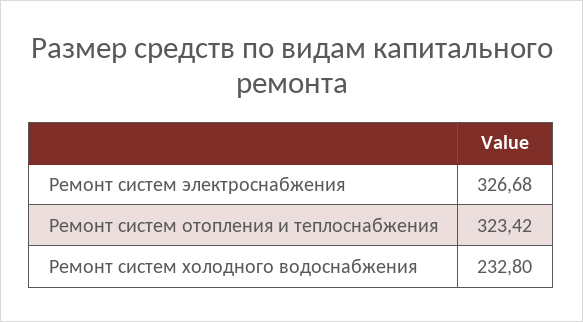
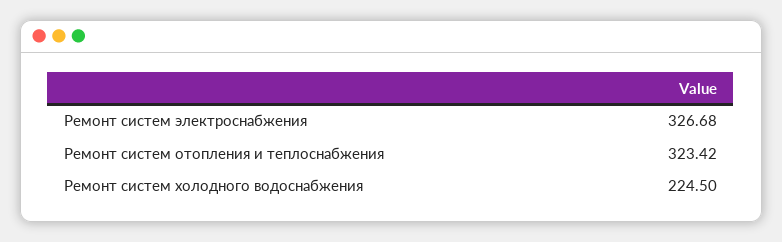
  {
    "Ремонт систем электроснабжения": 326.68,
    "Ремонт систем отопления и теплоснабжения": 323.42,
-   "Ремонт систем холодного водоснабжения": 232.8
+   "Ремонт систем холодного водоснабжения": 224.5
  }

